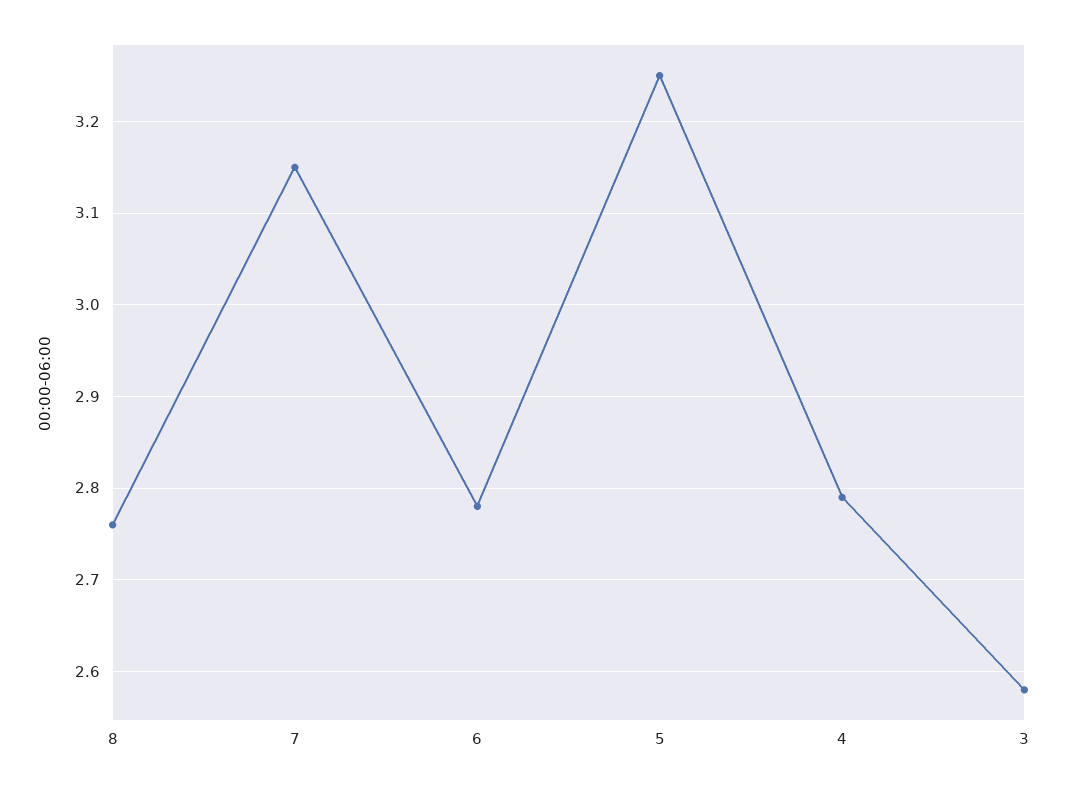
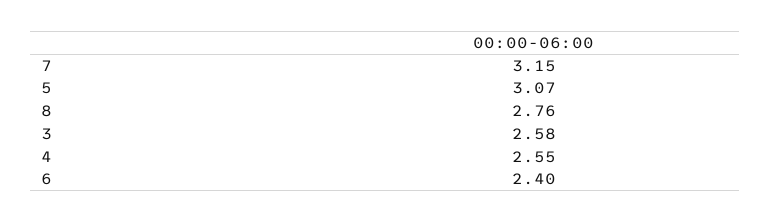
  {
    "8": 2.76,
    "7": 3.15,
-   "6": 2.78,
+   "6": 2.4,
-   "5": 3.25,
+   "5": 3.07,
-   "4": 2.79,
+   "4": 2.55,
    "3": 2.58
  }

